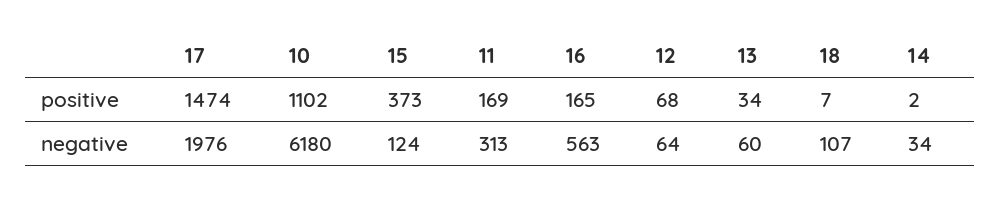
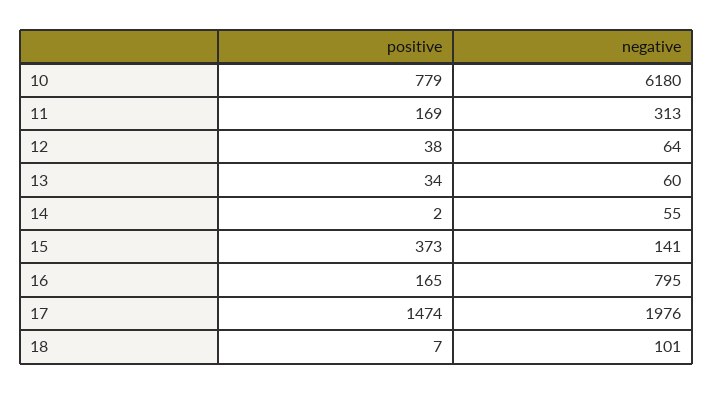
  {
    "17": {
      "positive": 1474,
      "negative": 1976
    },
    "10": {
-     "positive": 1102,
+     "positive": 779,
      "negative": 6180
    },
    "15": {
      "positive": 373,
-     "negative": 124
+     "negative": 141
    },
    "11": {
      "positive": 169,
      "negative": 313
    },
    "16": {
      "positive": 165,
-     "negative": 563
+     "negative": 795
    },
    "12": {
-     "positive": 68,
+     "positive": 38,
      "negative": 64
    },
    "13": {
      "positive": 34,
      "negative": 60
    },
    "18": {
      "positive": 7,
-     "negative": 107
+     "negative": 101
    },
    "14": {
      "positive": 2,
-     "negative": 34
+     "negative": 55
    }
  }

